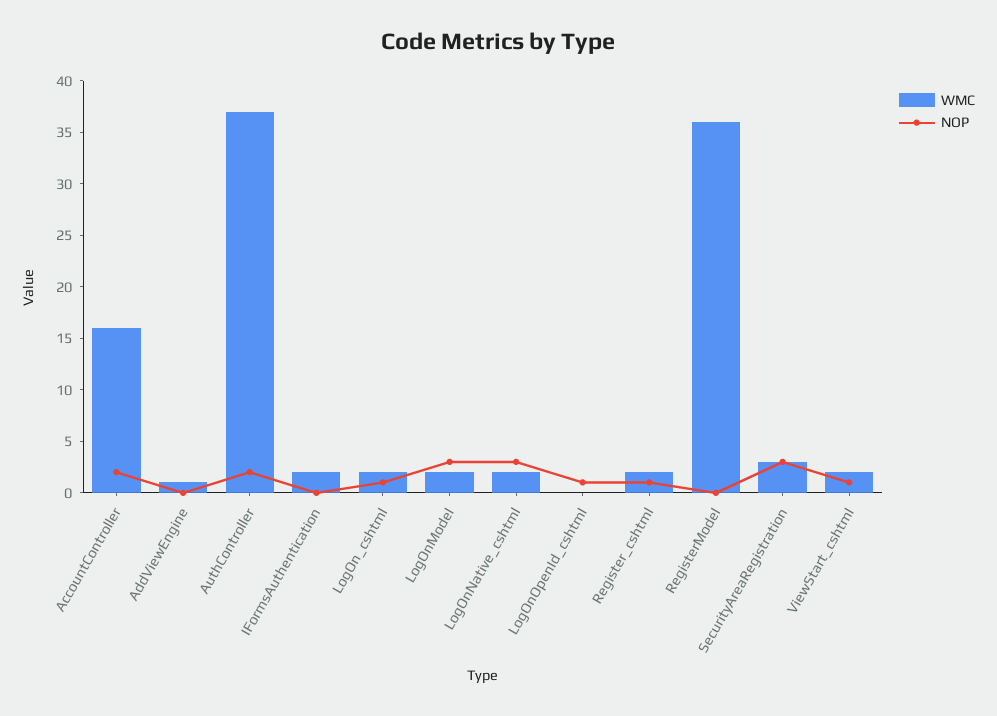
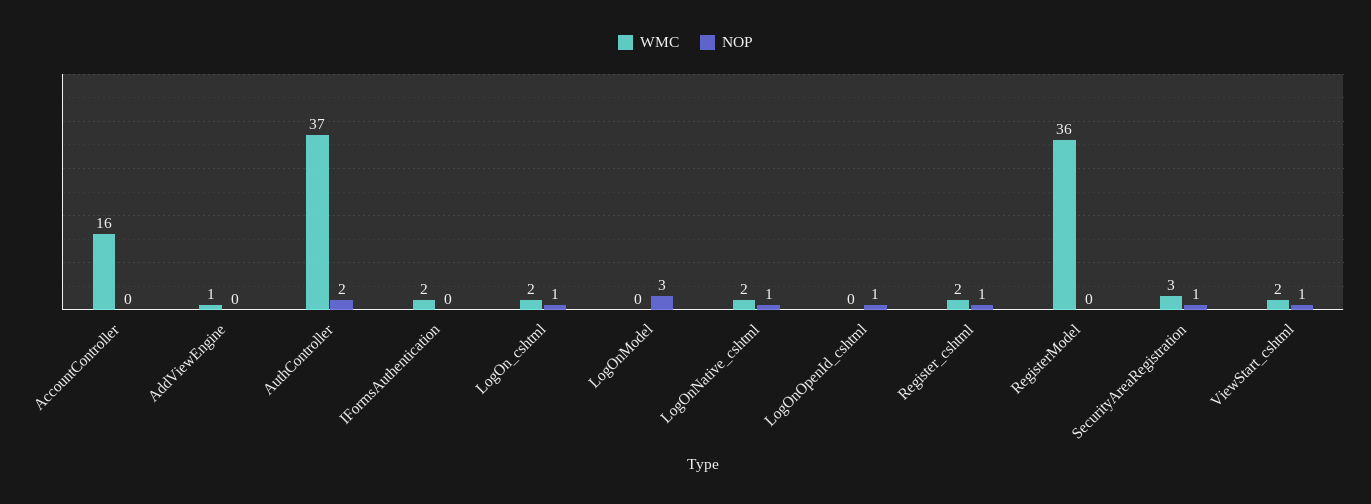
  {
    "WMC": {
      "AccountController": 16,
      "AddViewEngine": 1,
      "AuthController": 37,
      "IFormsAuthentication": 2,
      "LogOn_cshtml": 2,
-     "LogOnModel": 2,
+     "LogOnModel": 0,
      "LogOnNative_cshtml": 2,
      "LogOnOpenId_cshtml": 0,
      "Register_cshtml": 2,
      "RegisterModel": 36,
      "SecurityAreaRegistration": 3,
      "ViewStart_cshtml": 2
    },
    "NOP": {
-     "AccountController": 2,
+     "AccountController": 0,
      "AddViewEngine": 0,
      "AuthController": 2,
      "IFormsAuthentication": 0,
      "LogOn_cshtml": 1,
      "LogOnModel": 3,
-     "LogOnNative_cshtml": 3,
+     "LogOnNative_cshtml": 1,
      "LogOnOpenId_cshtml": 1,
      "Register_cshtml": 1,
      "RegisterModel": 0,
-     "SecurityAreaRegistration": 3,
+     "SecurityAreaRegistration": 1,
      "ViewStart_cshtml": 1
    }
  }

